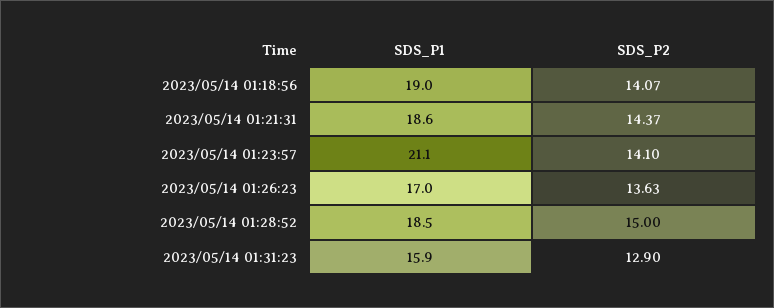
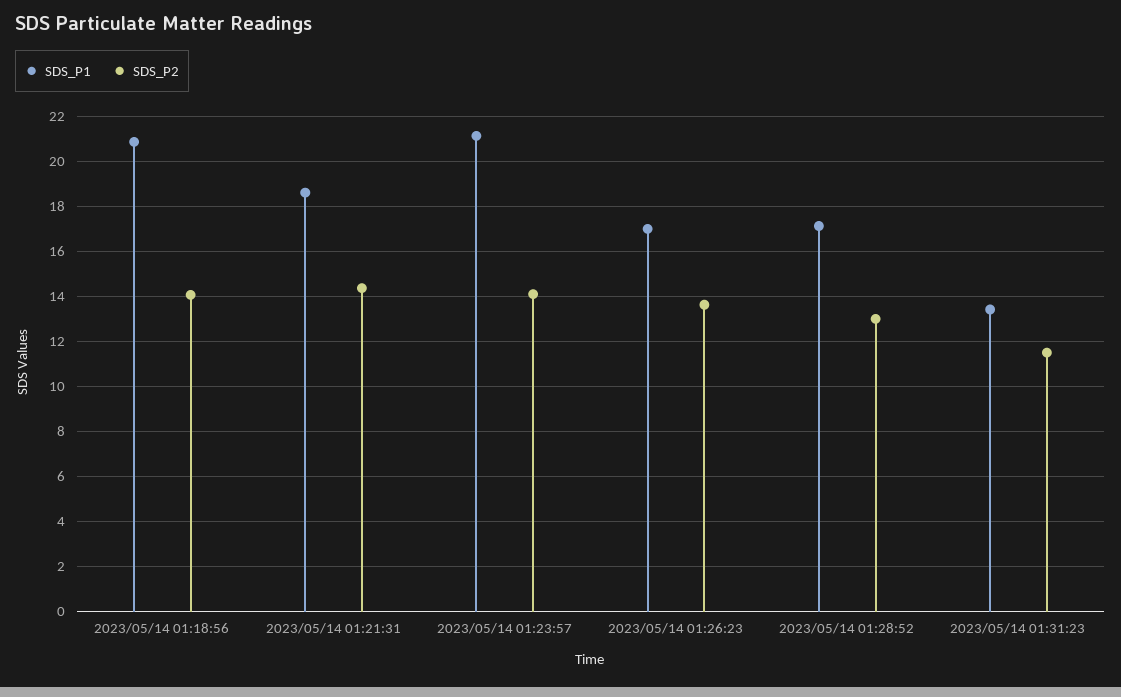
  {
    "SDS_P1": {
-     "2023/05/14 01:18:56": 19,
+     "2023/05/14 01:18:56": 21,
      "2023/05/14 01:21:31": 18.6,
      "2023/05/14 01:23:57": 21.1,
      "2023/05/14 01:26:23": 17,
-     "2023/05/14 01:28:52": 18.5,
+     "2023/05/14 01:28:52": 17,
-     "2023/05/14 01:31:23": 15.9
+     "2023/05/14 01:31:23": 13.5
    },
    "SDS_P2": {
      "2023/05/14 01:18:56": 14.07,
      "2023/05/14 01:21:31": 14.37,
      "2023/05/14 01:23:57": 14.1,
      "2023/05/14 01:26:23": 13.63,
-     "2023/05/14 01:28:52": 15,
+     "2023/05/14 01:28:52": 13,
-     "2023/05/14 01:31:23": 12.9
+     "2023/05/14 01:31:23": 11.5
    }
  }

